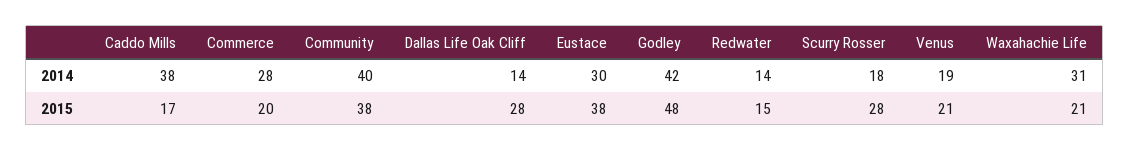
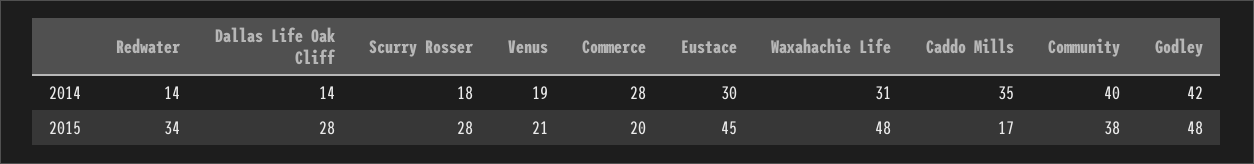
  {
    "Caddo Mills": {
-     "2014": 38,
+     "2014": 35,
      "2015": 17
    },
    "Commerce": {
      "2014": 28,
      "2015": 20
    },
    "Community": {
      "2014": 40,
      "2015": 38
    },
    "Dallas Life Oak Cliff": {
      "2014": 14,
      "2015": 28
    },
    "Eustace": {
      "2014": 30,
-     "2015": 38
+     "2015": 45
    },
    "Godley": {
      "2014": 42,
      "2015": 48
    },
    "Redwater": {
      "2014": 14,
-     "2015": 15
+     "2015": 34
    },
    "Scurry Rosser": {
      "2014": 18,
      "2015": 28
    },
    "Venus": {
      "2014": 19,
      "2015": 21
    },
    "Waxahachie Life": {
      "2014": 31,
-     "2015": 21
+     "2015": 48
    }
  }

